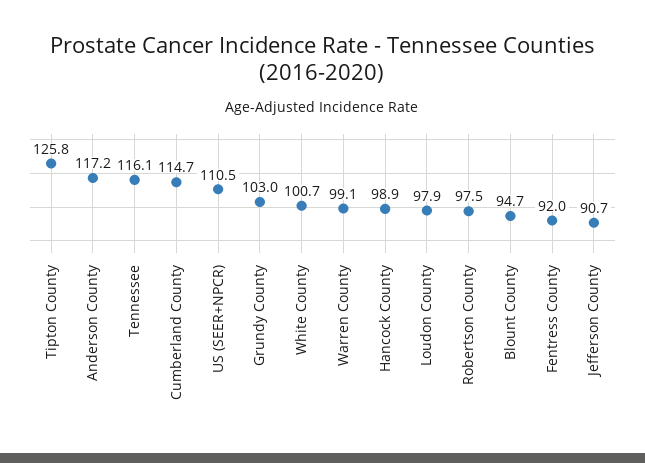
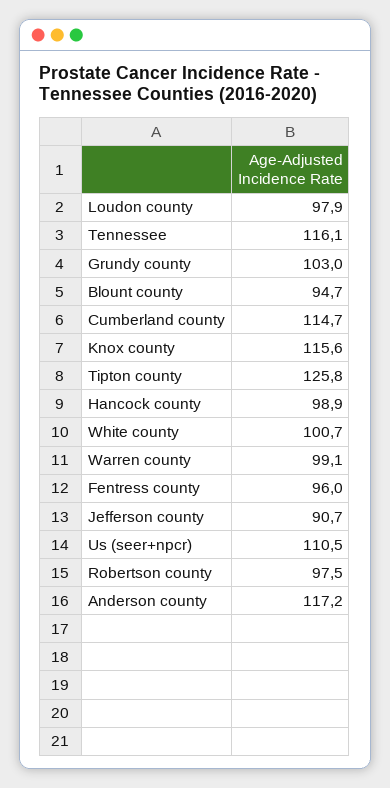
  {
    "Tipton County": 125.8,
    "Anderson County": 117.2,
    "Tennessee": 116.1,
    "Cumberland County": 114.7,
    "US (SEER+NPCR)": 110.5,
    "Grundy County": 103,
    "White County": 100.7,
    "Warren County": 99.1,
    "Hancock County": 98.9,
    "Loudon County": 97.9,
    "Robertson County": 97.5,
    "Blount County": 94.7,
-   "Fentress County": 92,
+   "Fentress County": 96,
-   "Jefferson County": 90.7
+   "Jefferson County": 90.7,
+   "Knox county": 115.6
  }

